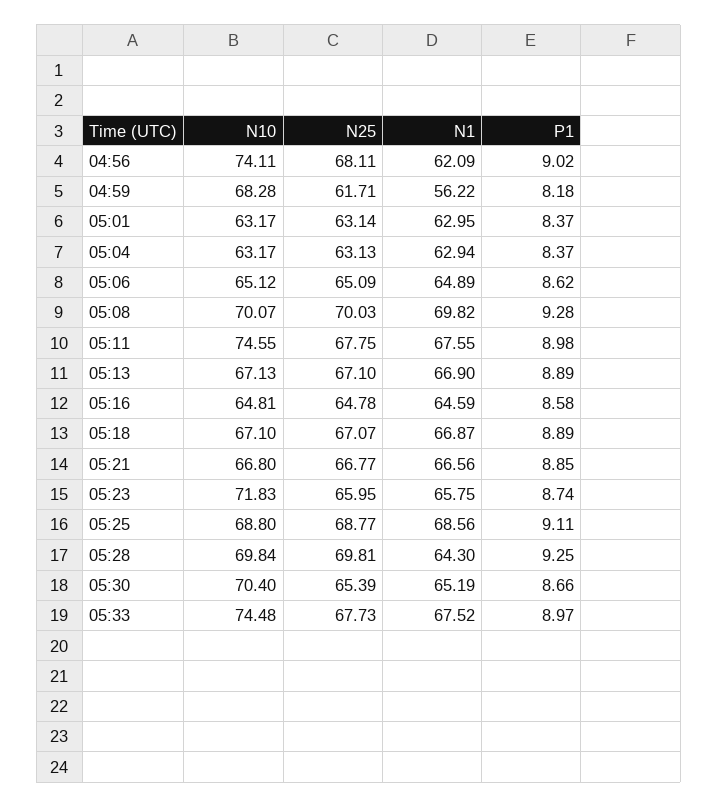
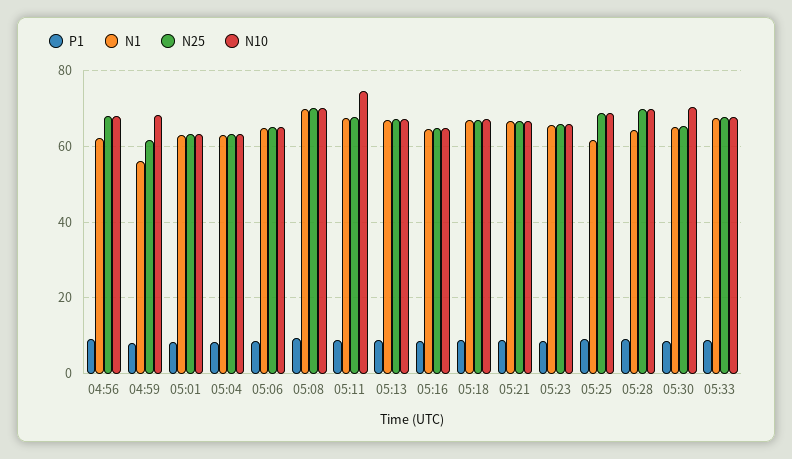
  {
    "N10": {
-     "04:56": 74.11,
+     "04:56": 68,
      "04:59": 68.28,
      "05:01": 63.17,
      "05:04": 63.17,
      "05:06": 65.12,
      "05:08": 70.07,
      "05:11": 74.55,
      "05:13": 67.13,
      "05:16": 64.81,
      "05:18": 67.1,
      "05:21": 66.8,
-     "05:23": 71.83,
+     "05:23": 66,
      "05:25": 68.8,
      "05:28": 69.84,
      "05:30": 70.4,
-     "05:33": 74.48
+     "05:33": 68
    },
    "N25": {
      "04:56": 68.11,
      "04:59": 61.71,
      "05:01": 63.14,
      "05:04": 63.13,
      "05:06": 65.09,
      "05:08": 70.03,
      "05:11": 67.75,
      "05:13": 67.1,
      "05:16": 64.78,
      "05:18": 67.07,
      "05:21": 66.77,
      "05:23": 65.95,
      "05:25": 68.77,
      "05:28": 69.81,
      "05:30": 65.39,
      "05:33": 67.73
    },
    "N1": {
      "04:56": 62.09,
      "04:59": 56.22,
      "05:01": 62.95,
      "05:04": 62.94,
      "05:06": 64.89,
      "05:08": 69.82,
      "05:11": 67.55,
      "05:13": 66.9,
      "05:16": 64.59,
      "05:18": 66.87,
      "05:21": 66.56,
      "05:23": 65.75,
-     "05:25": 68.56,
+     "05:25": 62,
      "05:28": 64.3,
      "05:30": 65.19,
      "05:33": 67.52
    },
    "P1": {
      "04:56": 9.02,
      "04:59": 8.18,
      "05:01": 8.37,
      "05:04": 8.37,
      "05:06": 8.62,
      "05:08": 9.28,
      "05:11": 8.98,
      "05:13": 8.89,
      "05:16": 8.58,
      "05:18": 8.89,
      "05:21": 8.85,
      "05:23": 8.74,
      "05:25": 9.11,
      "05:28": 9.25,
      "05:30": 8.66,
      "05:33": 8.97
    }
  }

